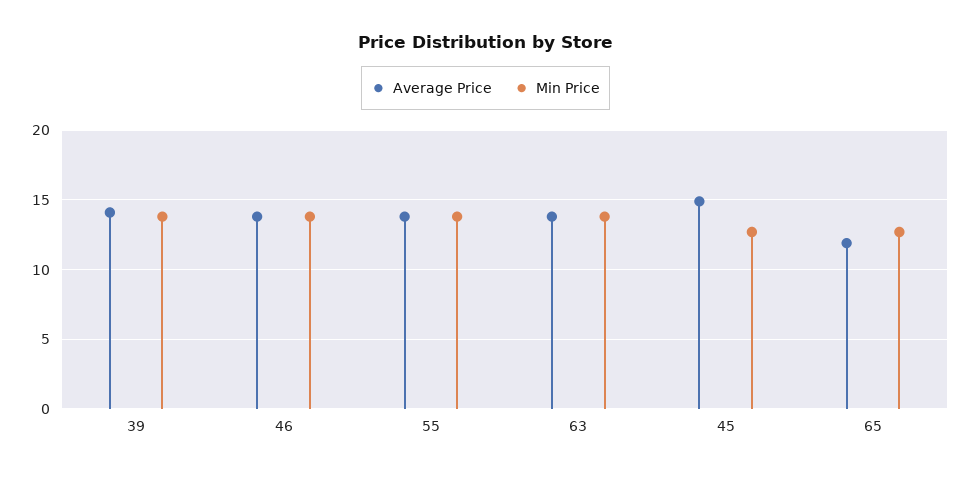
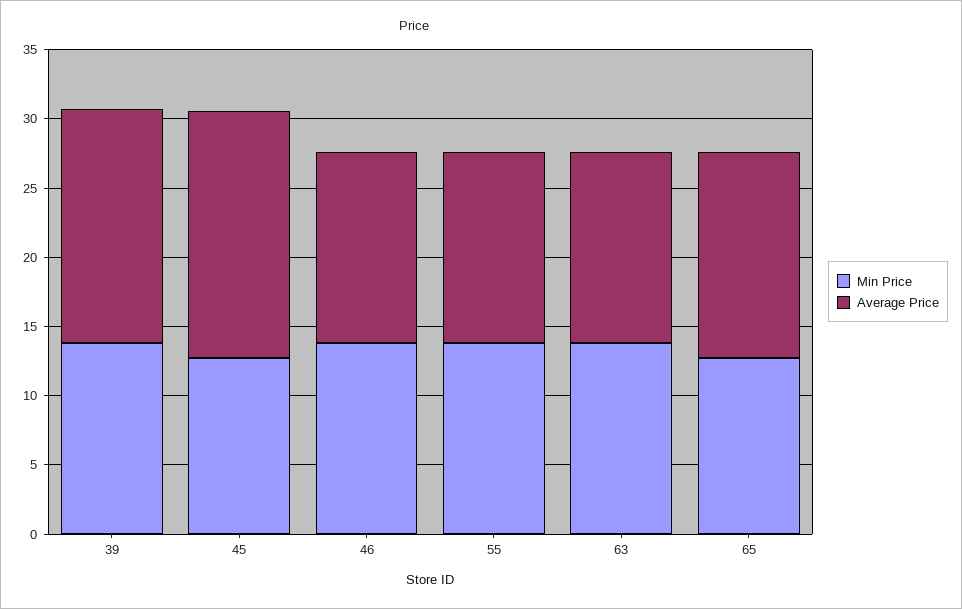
  {
    "Average Price": {
-     "39": 14,
+     "39": 17,
      "46": 14,
      "55": 14,
      "63": 14,
-     "45": 15,
+     "45": 18,
-     "65": 12
+     "65": 15
    },
    "Min Price": {
      "39": 14,
      "46": 14,
      "55": 14,
      "63": 14,
      "45": 12.5,
      "65": 12.5
    }
  }

